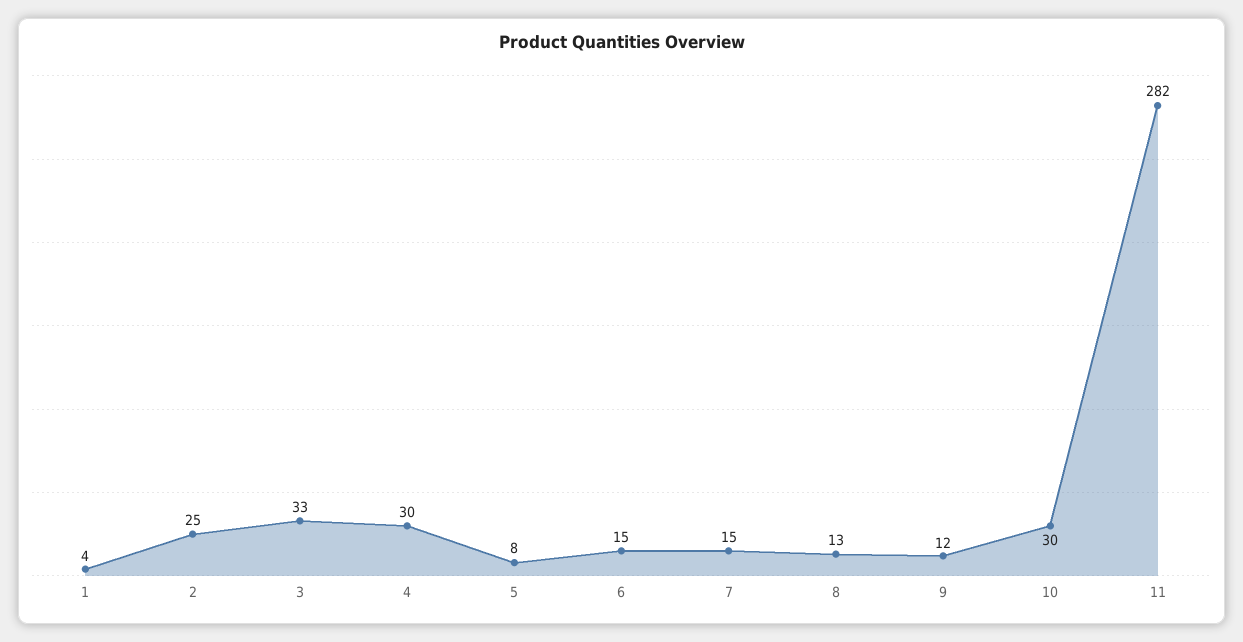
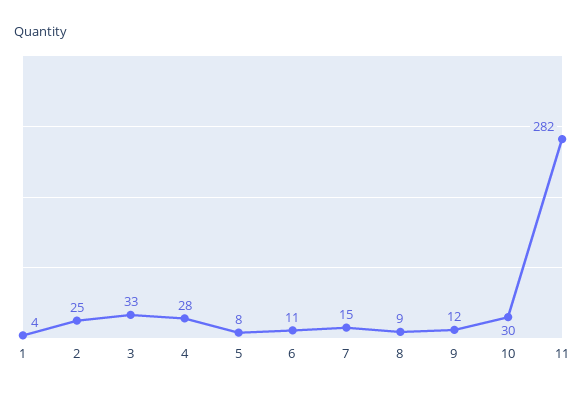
  {
    "1": 4,
    "2": 25,
    "3": 33,
-   "4": 30,
+   "4": 28,
    "5": 8,
-   "6": 15,
+   "6": 11,
    "7": 15,
-   "8": 13,
+   "8": 9,
    "9": 12,
    "10": 30,
    "11": 282
  }

